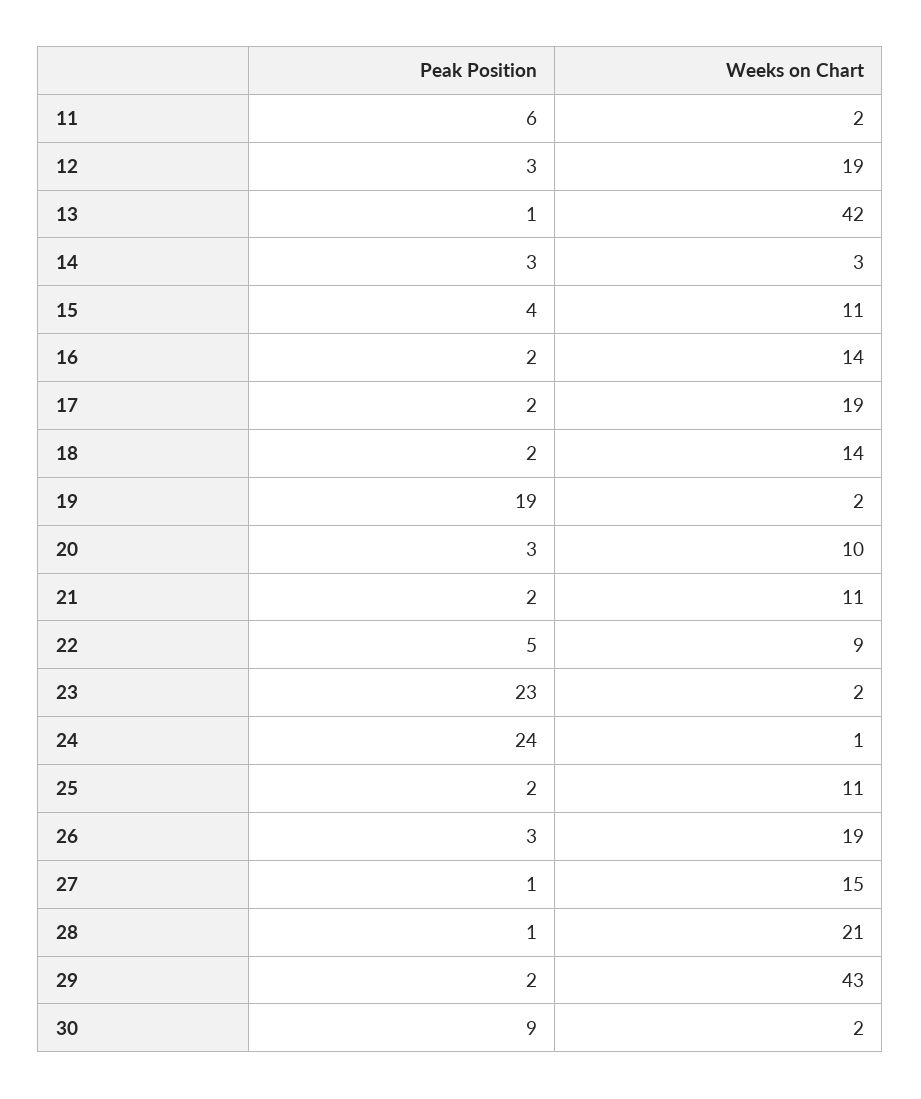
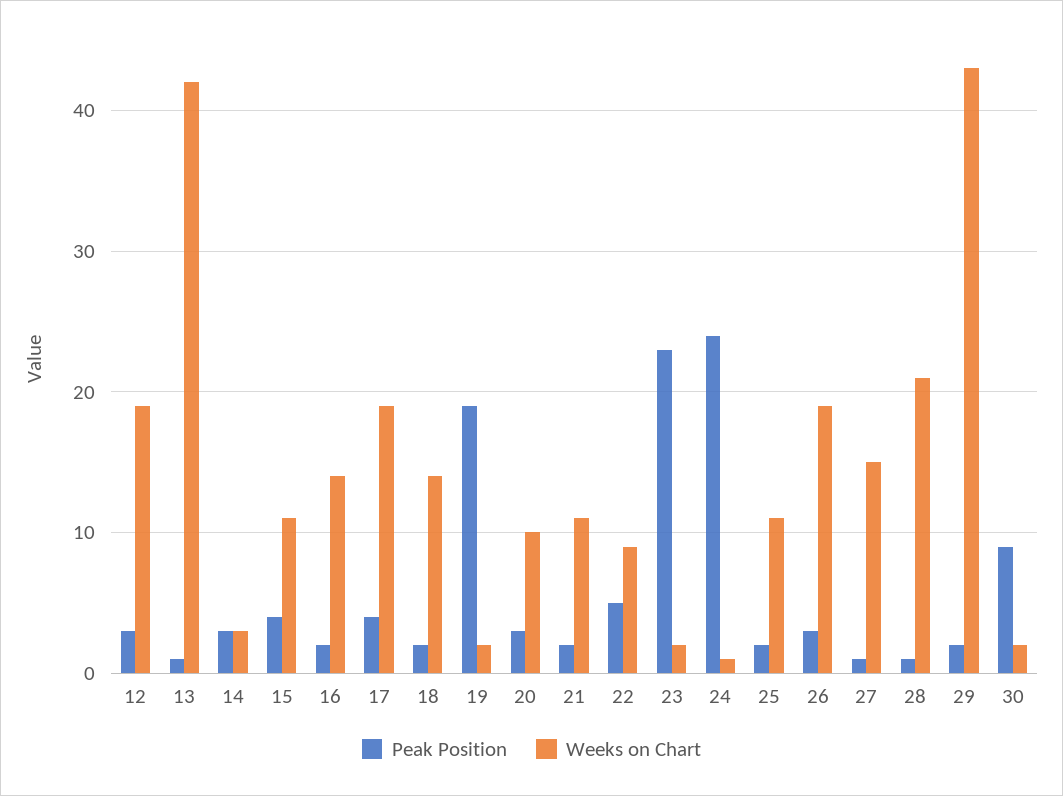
  {
    "Peak Position": {
-     "11": 6,
      "12": 3,
      "13": 1,
      "14": 3,
      "15": 4,
      "16": 2,
-     "17": 2,
+     "17": 4,
      "18": 2,
      "19": 19,
      "20": 3,
      "21": 2,
      "22": 5,
      "23": 23,
      "24": 24,
      "25": 2,
      "26": 3,
      "27": 1,
      "28": 1,
      "29": 2,
      "30": 9
    },
    "Weeks on Chart": {
-     "11": 2,
      "12": 19,
      "13": 42,
      "14": 3,
      "15": 11,
      "16": 14,
      "17": 19,
      "18": 14,
      "19": 2,
      "20": 10,
      "21": 11,
      "22": 9,
      "23": 2,
      "24": 1,
      "25": 11,
      "26": 19,
      "27": 15,
      "28": 21,
      "29": 43,
      "30": 2
    }
  }

